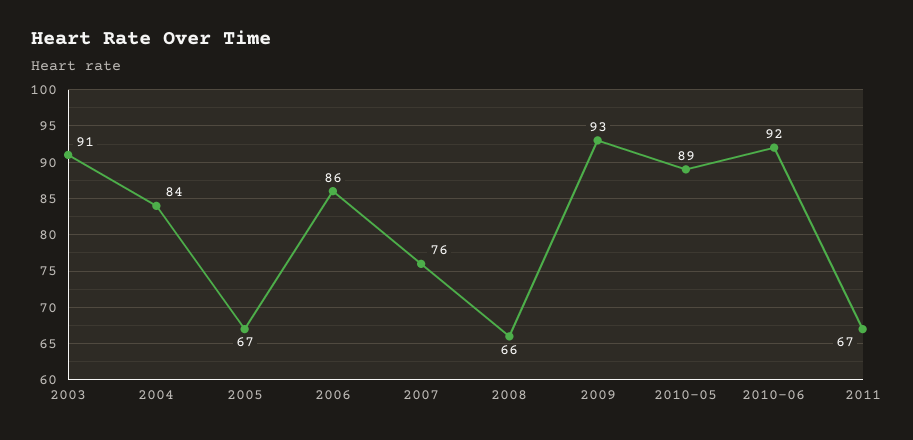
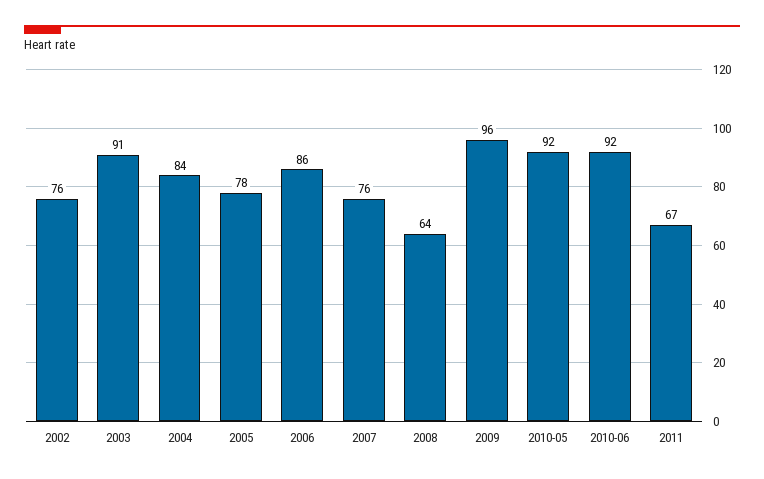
  {
    "2003": 91,
    "2004": 84,
-   "2005": 67,
+   "2005": 78,
    "2006": 86,
    "2007": 76,
-   "2008": 66,
+   "2008": 64,
-   "2009": 93,
+   "2009": 96,
-   "2010-05": 89,
+   "2010-05": 92,
    "2010-06": 92,
-   "2011": 67
+   "2011": 67,
+   "2002": 76
  }

